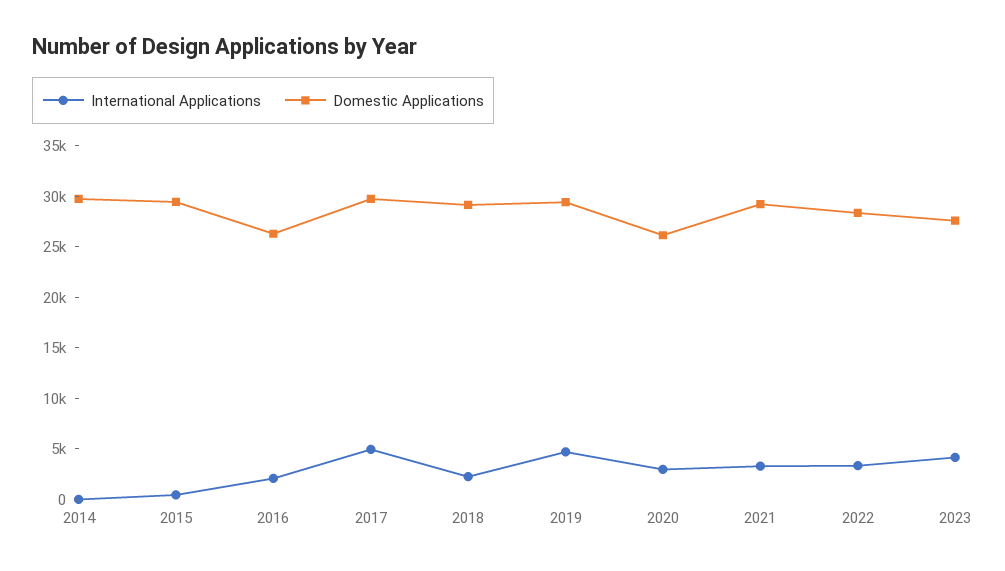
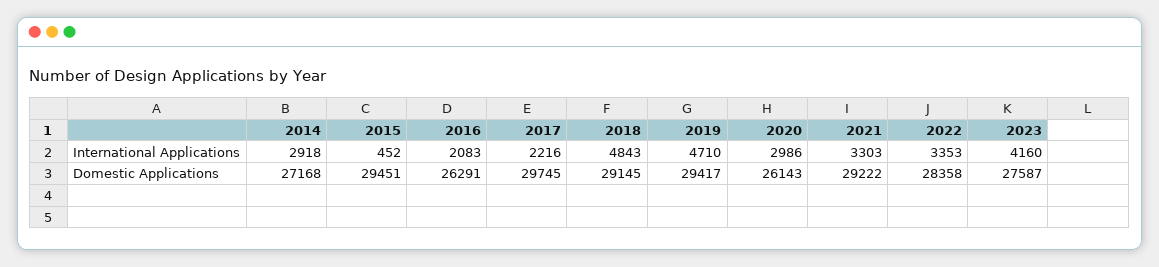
  {
    "International Applications": {
-     "2014": 0,
+     "2014": 2918,
      "2015": 452,
      "2016": 2083,
-     "2017": 5000,
+     "2017": 2216,
-     "2018": 2000,
+     "2018": 4843,
      "2019": 4710,
      "2020": 2986,
      "2021": 3303,
      "2022": 3353,
      "2023": 4160
    },
    "Domestic Applications": {
-     "2014": 30000,
+     "2014": 27168,
      "2015": 29451,
      "2016": 26291,
      "2017": 29745,
      "2018": 29145,
      "2019": 29417,
      "2020": 26143,
      "2021": 29222,
      "2022": 28358,
      "2023": 27587
    }
  }

